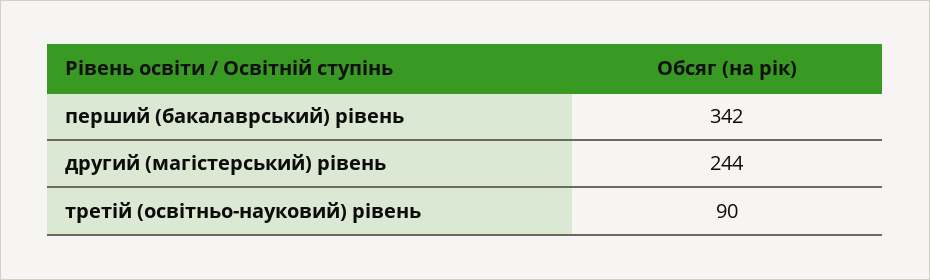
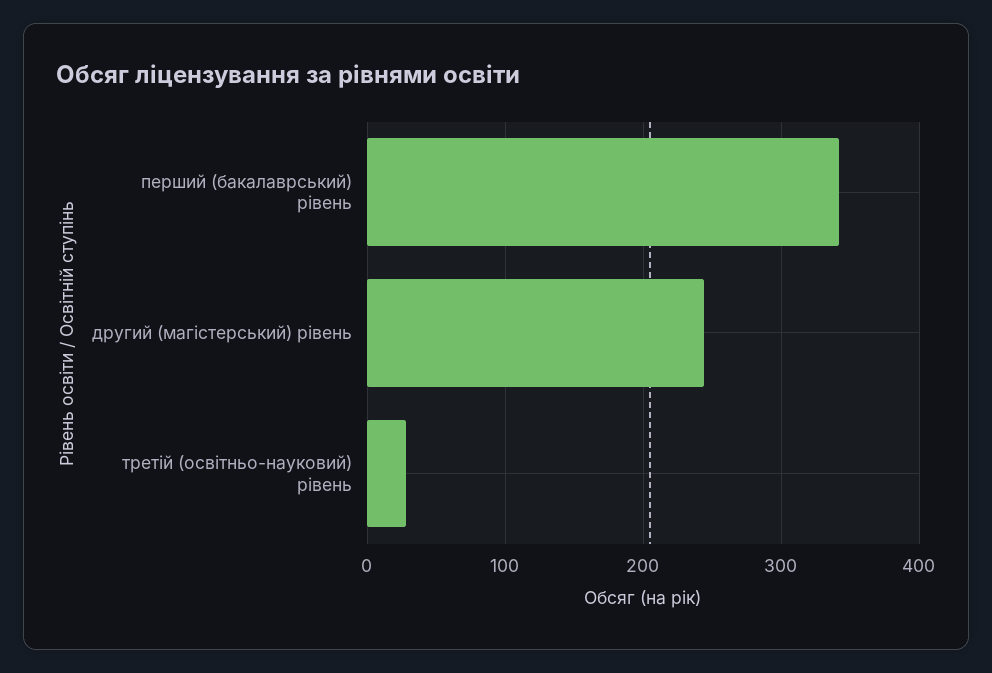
  {
    "перший (бакалаврський) рівень": 342,
    "другий (магістерський) рівень": 244,
-   "третій (освітньо-науковий) рівень": 90
+   "третій (освітньо-науковий) рівень": 30
  }

